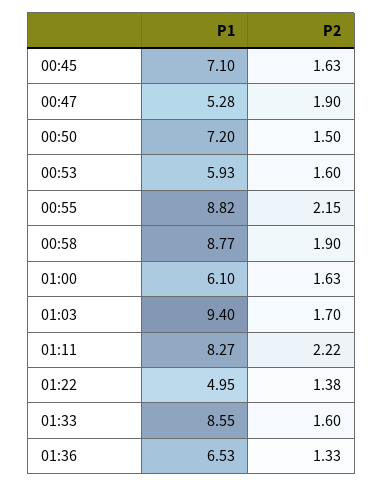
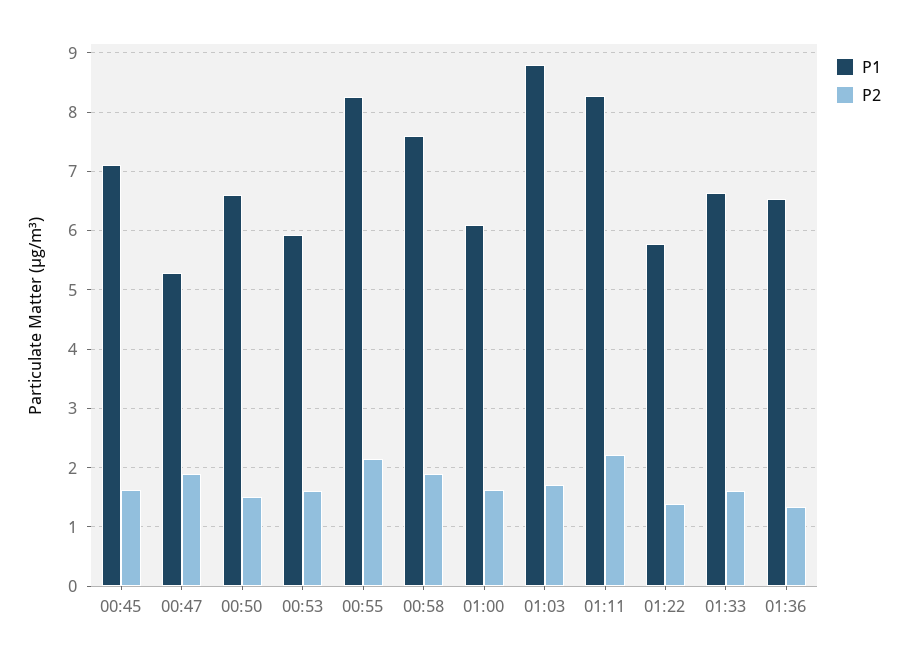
  {
    "P1": {
      "00:45": 7.1,
      "00:47": 5.28,
-     "00:50": 7.2,
+     "00:50": 6.6,
      "00:53": 5.93,
-     "00:55": 8.82,
+     "00:55": 8.2,
-     "00:58": 8.77,
+     "00:58": 7.6,
      "01:00": 6.1,
-     "01:03": 9.4,
+     "01:03": 8.8,
      "01:11": 8.27,
-     "01:22": 4.95,
+     "01:22": 5.8,
-     "01:33": 8.55,
+     "01:33": 6.6,
      "01:36": 6.53
    },
    "P2": {
      "00:45": 1.63,
      "00:47": 1.9,
      "00:50": 1.5,
      "00:53": 1.6,
      "00:55": 2.15,
      "00:58": 1.9,
      "01:00": 1.63,
      "01:03": 1.7,
      "01:11": 2.22,
      "01:22": 1.38,
      "01:33": 1.6,
      "01:36": 1.33
    }
  }

